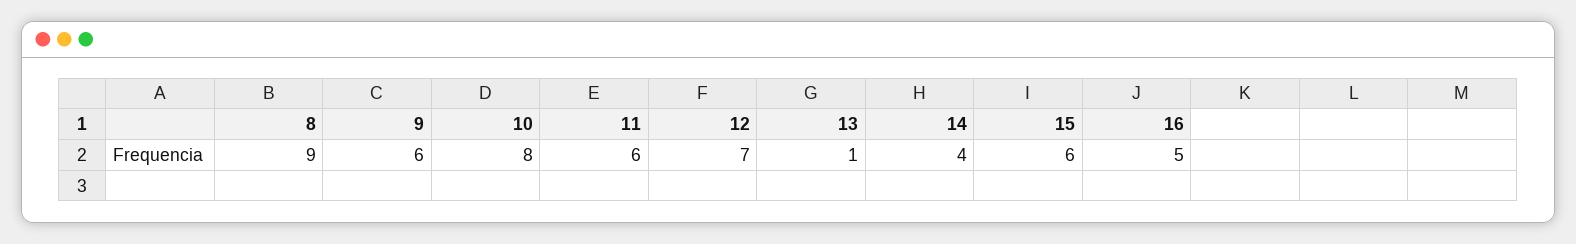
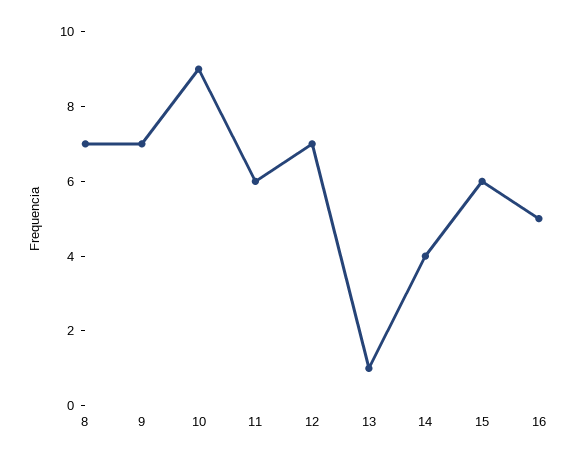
  {
-   "8": 9,
+   "8": 7,
-   "9": 6,
+   "9": 7,
-   "10": 8,
+   "10": 9,
    "11": 6,
    "12": 7,
    "13": 1,
    "14": 4,
    "15": 6,
    "16": 5
  }

